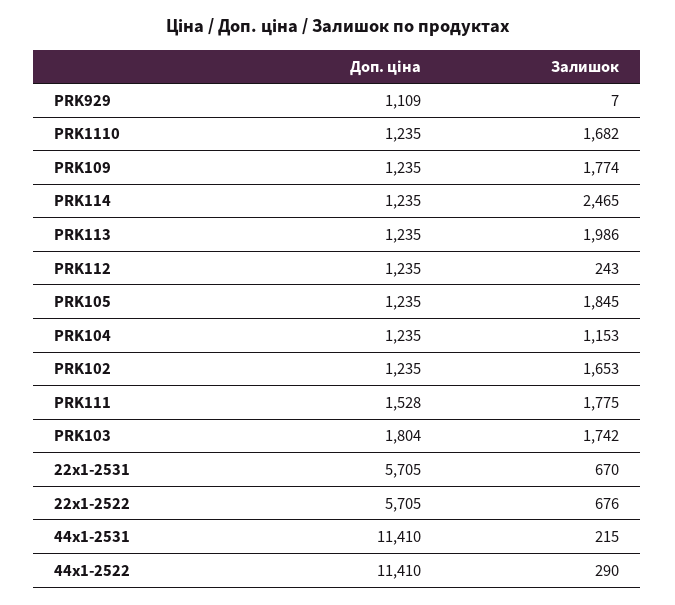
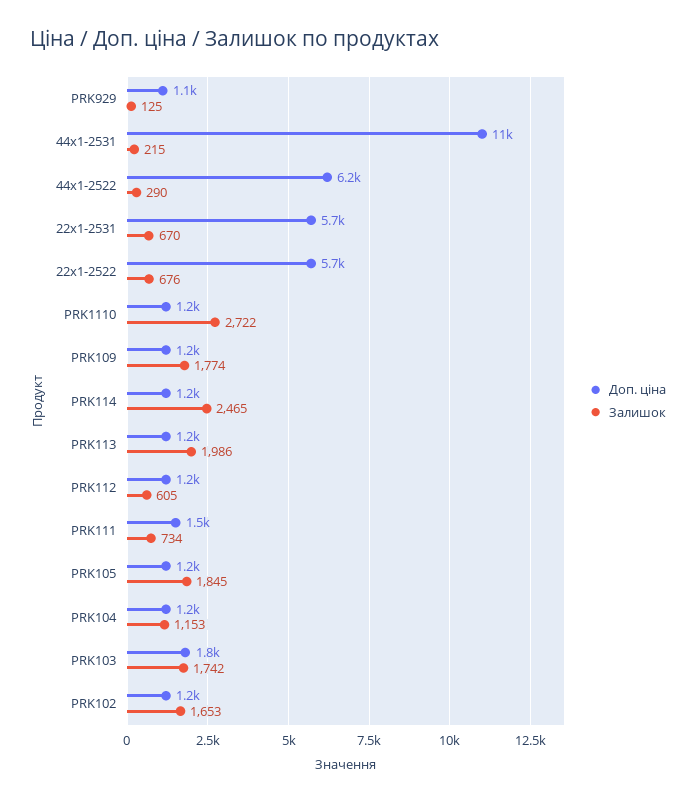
  {
    "Доп. ціна": {
      "PRK929": 1109,
      "PRK1110": 1235,
      "PRK109": 1235,
      "PRK114": 1235,
      "PRK113": 1235,
      "PRK112": 1235,
      "PRK105": 1235,
      "PRK104": 1235,
      "PRK102": 1235,
      "PRK111": 1528,
      "PRK103": 1804,
      "22x1-2531": 5705,
      "22x1-2522": 5705,
      "44x1-2531": 11410,
-     "44x1-2522": 11410
+     "44x1-2522": 6200
    },
    "Залишок": {
-     "PRK929": 7,
+     "PRK929": 125,
-     "PRK1110": 1682,
+     "PRK1110": 2722,
      "PRK109": 1774,
      "PRK114": 2465,
      "PRK113": 1986,
-     "PRK112": 243,
+     "PRK112": 605,
      "PRK105": 1845,
      "PRK104": 1153,
      "PRK102": 1653,
-     "PRK111": 1775,
+     "PRK111": 734,
      "PRK103": 1742,
      "22x1-2531": 670,
      "22x1-2522": 676,
      "44x1-2531": 215,
      "44x1-2522": 290
    }
  }

